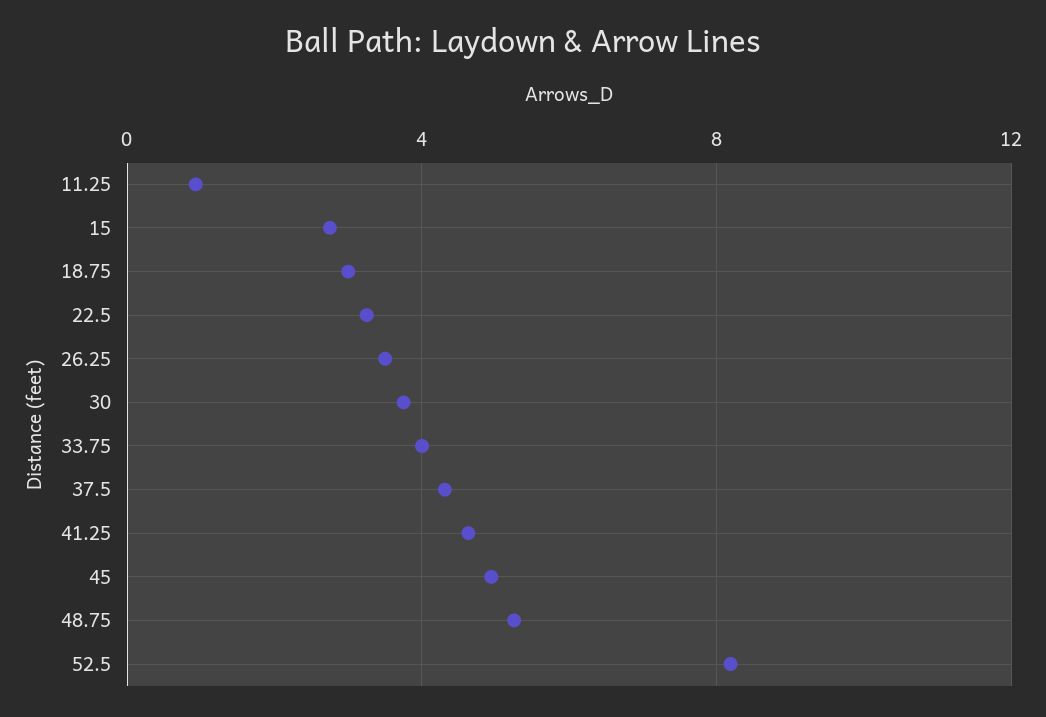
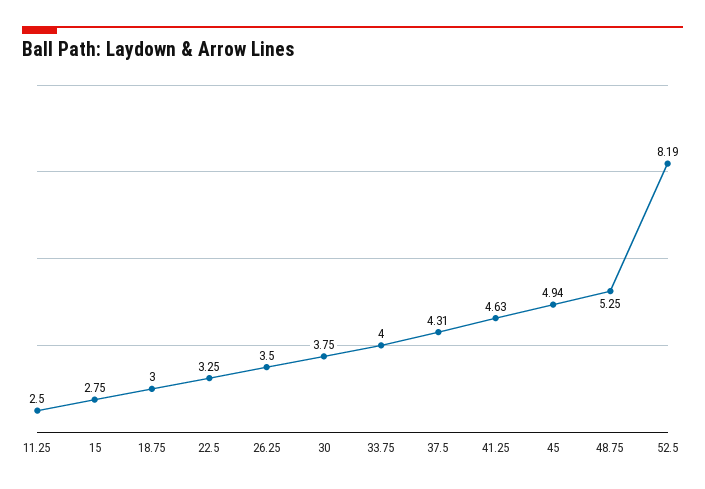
  {
-   "11.25": 1,
+   "11.25": 2.5,
    "15": 2.75,
    "18.75": 3,
    "22.5": 3.25,
    "26.25": 3.5,
    "30": 3.75,
    "33.75": 4,
    "37.5": 4.31,
    "41.25": 4.63,
    "45": 4.94,
    "48.75": 5.25,
    "52.5": 8.19
  }

